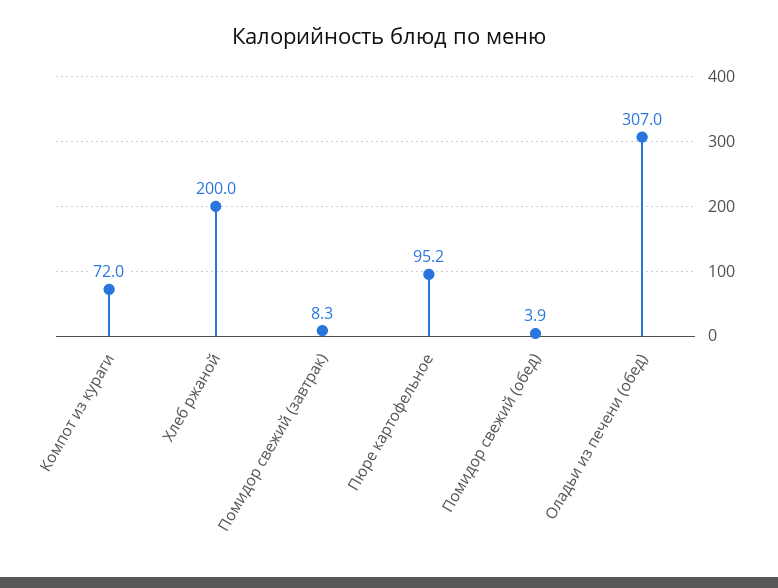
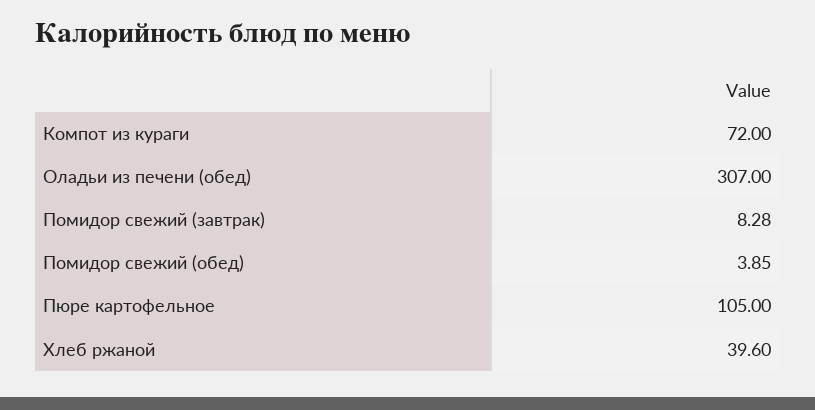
  {
    "Компот из кураги": 72,
-   "Хлеб ржаной": 200,
+   "Хлеб ржаной": 39.6,
    "Помидор свежий (завтрак)": 8.28,
-   "Пюре картофельное": 95.2,
+   "Пюре картофельное": 105,
    "Помидор свежий (обед)": 3.85,
    "Оладьи из печени (обед)": 307
  }

